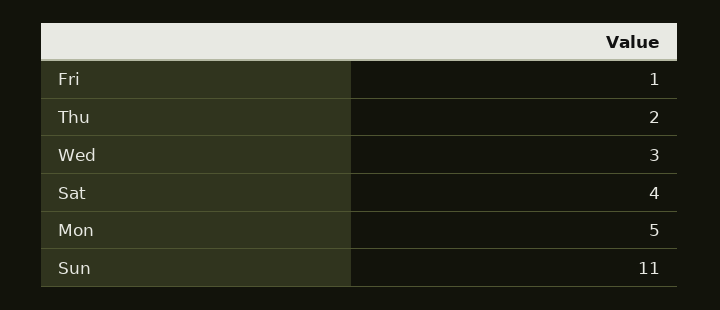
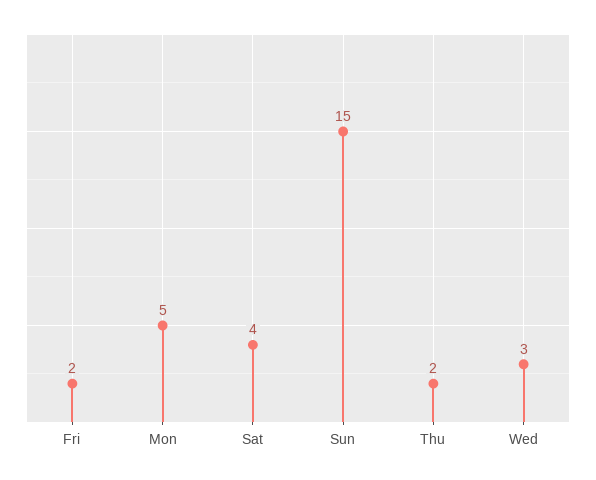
  {
-   "Fri": 1,
+   "Fri": 2,
    "Thu": 2,
    "Wed": 3,
    "Sat": 4,
    "Mon": 5,
-   "Sun": 11
+   "Sun": 15
  }

